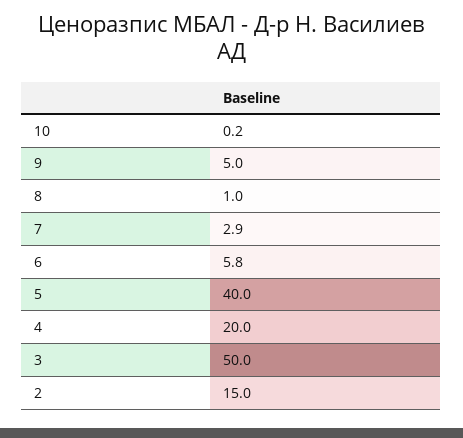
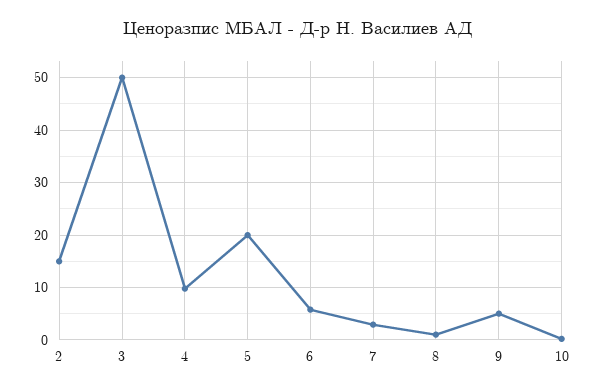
  {
    "10": 0.2,
    "9": 5,
    "8": 1,
    "7": 2.9,
    "6": 5.8,
-   "5": 40,
+   "5": 20,
-   "4": 20,
+   "4": 10,
    "3": 50,
    "2": 15
  }

